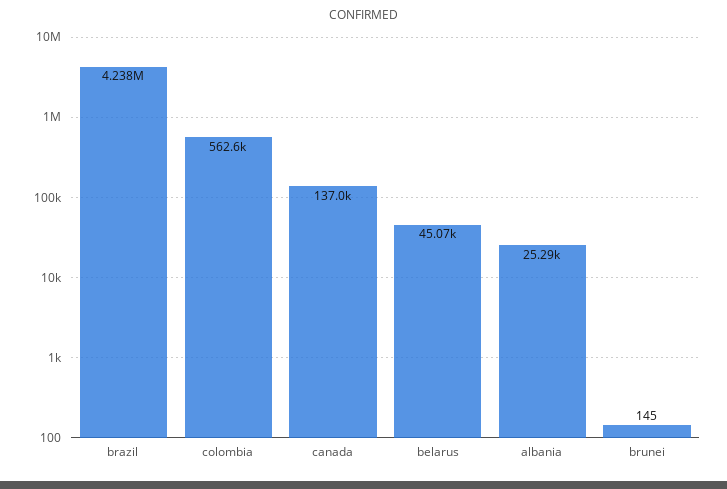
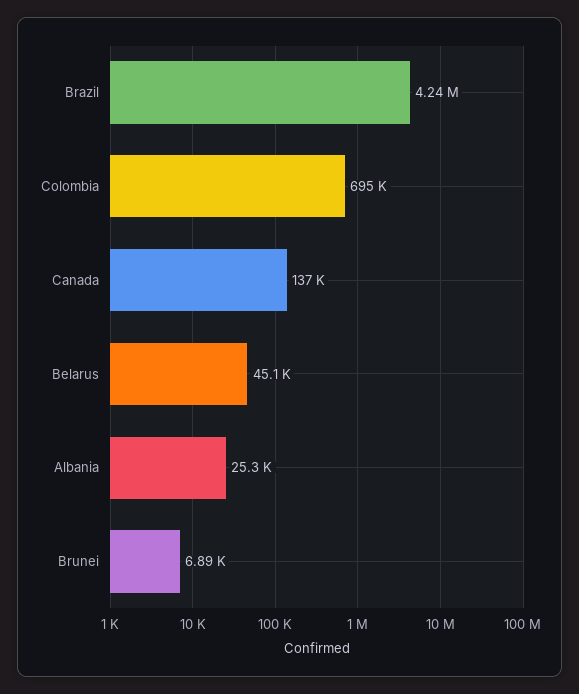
  {
    "brazil": 4238000,
-   "colombia": 562600,
+   "colombia": 695000,
    "canada": 137000,
    "belarus": 45070,
    "albania": 25290,
-   "brunei": 145
+   "brunei": 6890
  }

